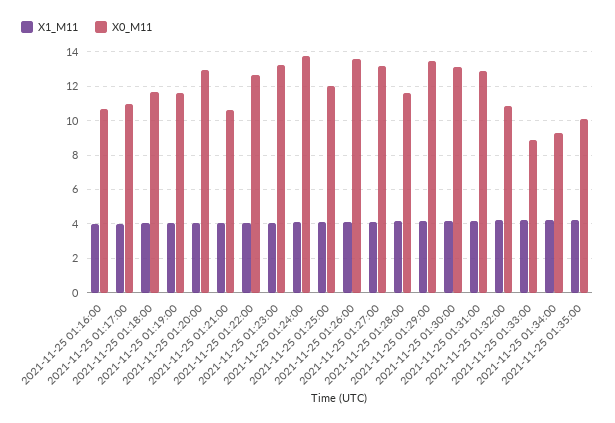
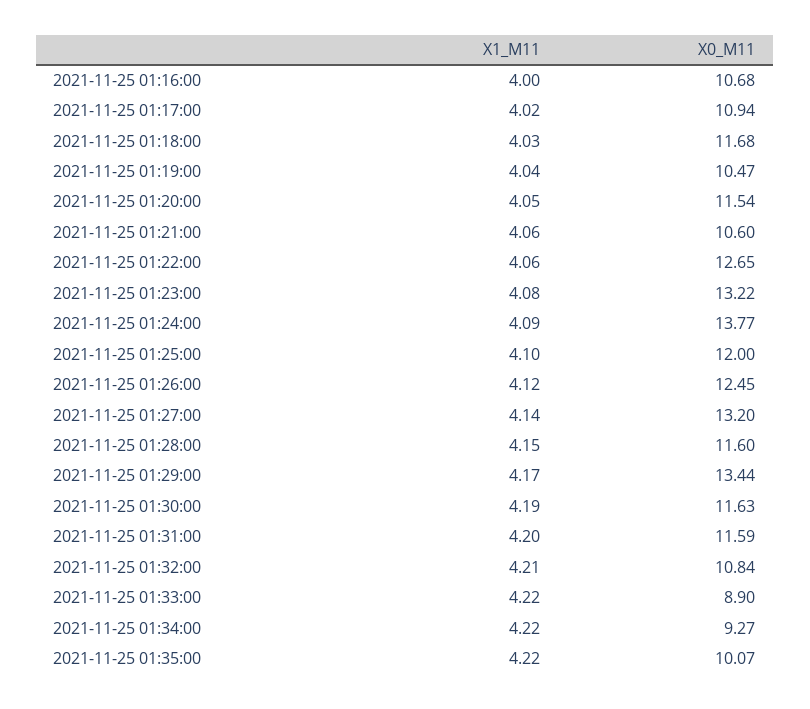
  {
    "X1_M11": {
      "2021-11-25 01:16:00": 4,
      "2021-11-25 01:17:00": 4.02,
      "2021-11-25 01:18:00": 4.03,
      "2021-11-25 01:19:00": 4.04,
      "2021-11-25 01:20:00": 4.05,
      "2021-11-25 01:21:00": 4.06,
      "2021-11-25 01:22:00": 4.06,
      "2021-11-25 01:23:00": 4.08,
      "2021-11-25 01:24:00": 4.09,
      "2021-11-25 01:25:00": 4.1,
      "2021-11-25 01:26:00": 4.12,
      "2021-11-25 01:27:00": 4.14,
      "2021-11-25 01:28:00": 4.15,
      "2021-11-25 01:29:00": 4.17,
      "2021-11-25 01:30:00": 4.19,
      "2021-11-25 01:31:00": 4.2,
      "2021-11-25 01:32:00": 4.21,
      "2021-11-25 01:33:00": 4.22,
      "2021-11-25 01:34:00": 4.22,
      "2021-11-25 01:35:00": 4.22
    },
    "X0_M11": {
      "2021-11-25 01:16:00": 10.68,
      "2021-11-25 01:17:00": 10.94,
      "2021-11-25 01:18:00": 11.68,
-     "2021-11-25 01:19:00": 11.5,
+     "2021-11-25 01:19:00": 10.47,
-     "2021-11-25 01:20:00": 13,
+     "2021-11-25 01:20:00": 11.54,
      "2021-11-25 01:21:00": 10.6,
      "2021-11-25 01:22:00": 12.65,
      "2021-11-25 01:23:00": 13.22,
      "2021-11-25 01:24:00": 13.77,
      "2021-11-25 01:25:00": 12,
-     "2021-11-25 01:26:00": 13.5,
+     "2021-11-25 01:26:00": 12.45,
      "2021-11-25 01:27:00": 13.2,
      "2021-11-25 01:28:00": 11.6,
      "2021-11-25 01:29:00": 13.44,
-     "2021-11-25 01:30:00": 13,
+     "2021-11-25 01:30:00": 11.63,
-     "2021-11-25 01:31:00": 13,
+     "2021-11-25 01:31:00": 11.59,
      "2021-11-25 01:32:00": 10.84,
      "2021-11-25 01:33:00": 8.9,
      "2021-11-25 01:34:00": 9.27,
      "2021-11-25 01:35:00": 10.07
    }
  }

